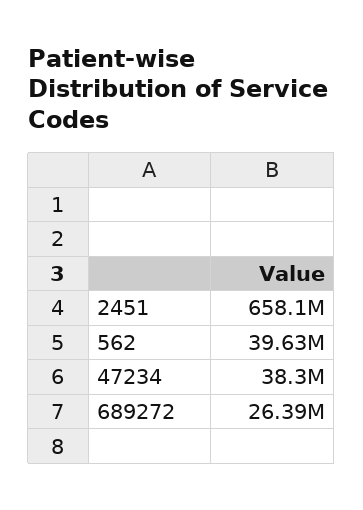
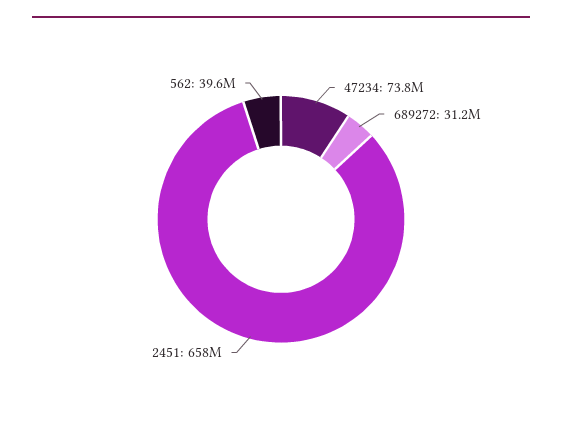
  {
    "2451": 658100000,
    "562": 39630000,
-   "47234": 38300000,
+   "47234": 73800000,
-   "689272": 26390000
+   "689272": 31200000
  }

